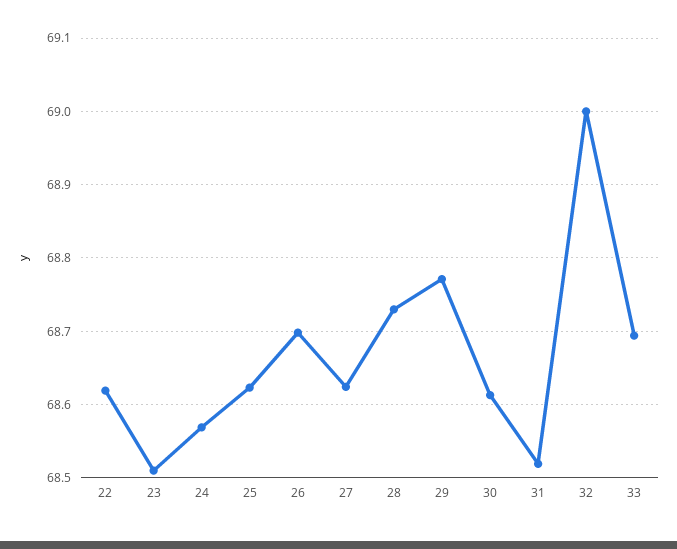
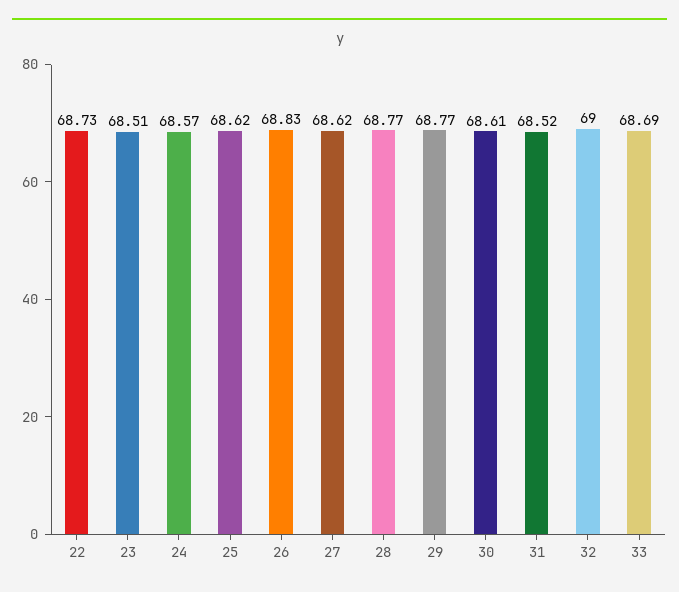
  {
-   "22": 68.62,
+   "22": 68.73,
    "23": 68.51,
    "24": 68.57,
    "25": 68.62,
-   "26": 68.7,
+   "26": 68.83,
    "27": 68.62,
-   "28": 68.73,
+   "28": 68.77,
    "29": 68.77,
    "30": 68.61,
    "31": 68.52,
    "32": 69,
    "33": 68.69
  }

